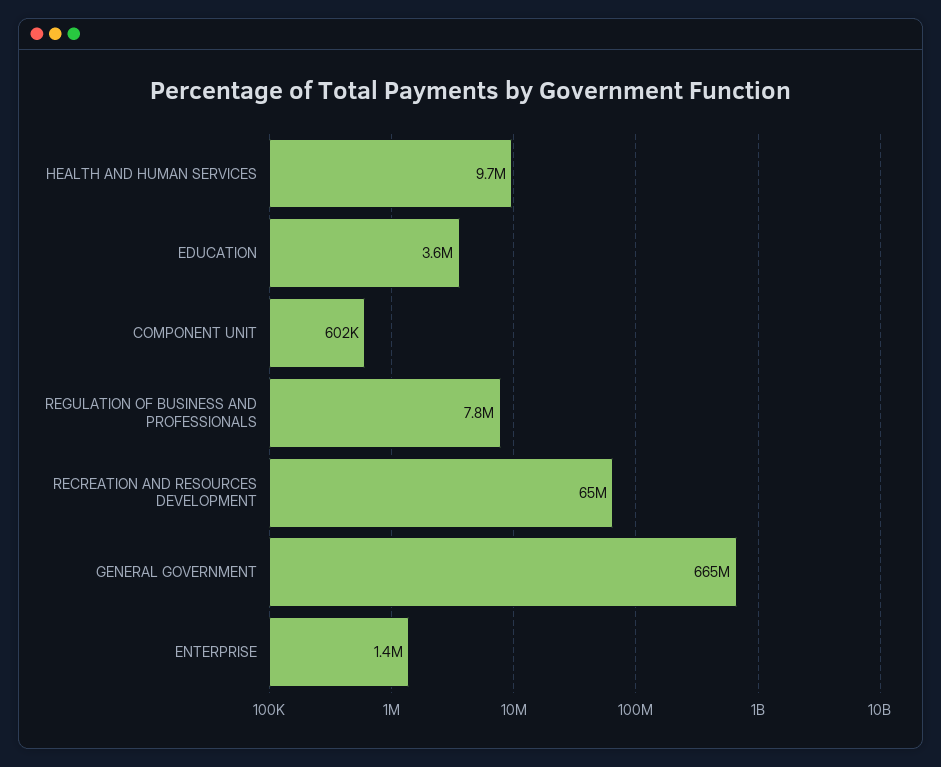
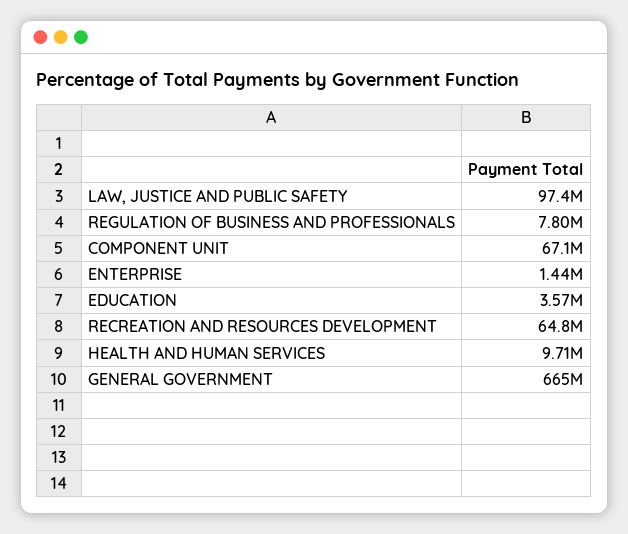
  {
    "HEALTH AND HUMAN SERVICES": 9710000,
    "EDUCATION": 3570000,
-   "COMPONENT UNIT": 602000,
+   "COMPONENT UNIT": 67100000,
    "REGULATION OF BUSINESS AND PROFESSIONALS": 7800000,
    "RECREATION AND RESOURCES DEVELOPMENT": 64800000,
    "GENERAL GOVERNMENT": 665000000,
-   "ENTERPRISE": 1440000
+   "ENTERPRISE": 1440000,
+   "LAW, JUSTICE AND PUBLIC SAFETY": 97400000
  }

